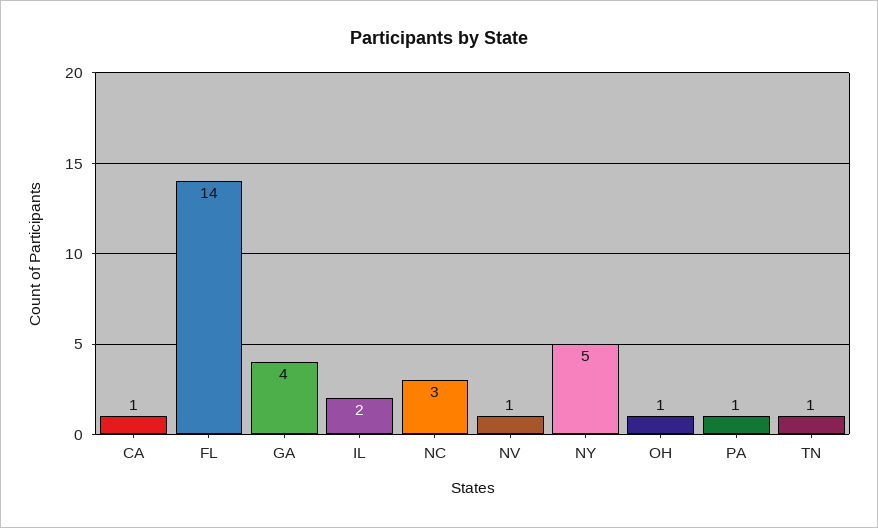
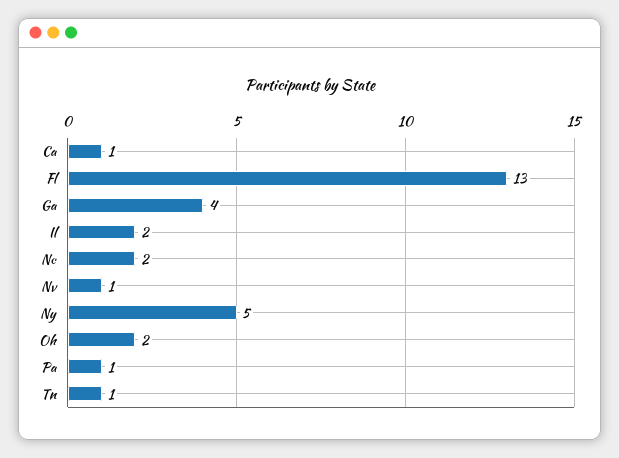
  {
    "CA": 1,
-   "FL": 14,
+   "FL": 13,
    "GA": 4,
    "IL": 2,
-   "NC": 3,
+   "NC": 2,
    "NV": 1,
    "NY": 5,
-   "OH": 1,
+   "OH": 2,
    "PA": 1,
    "TN": 1
  }

